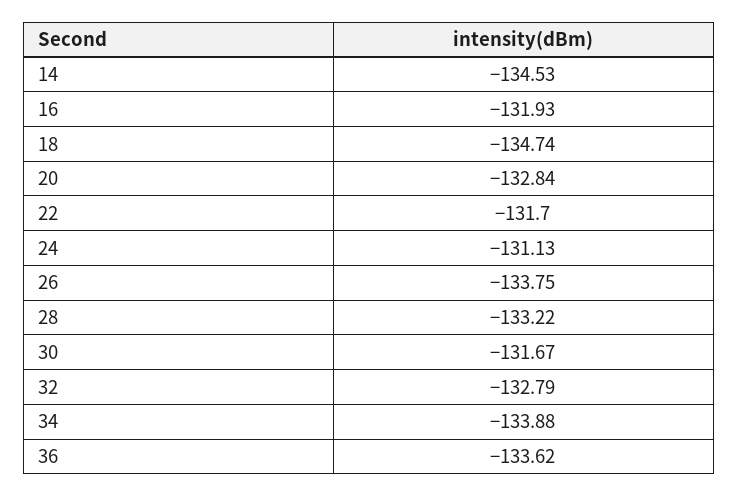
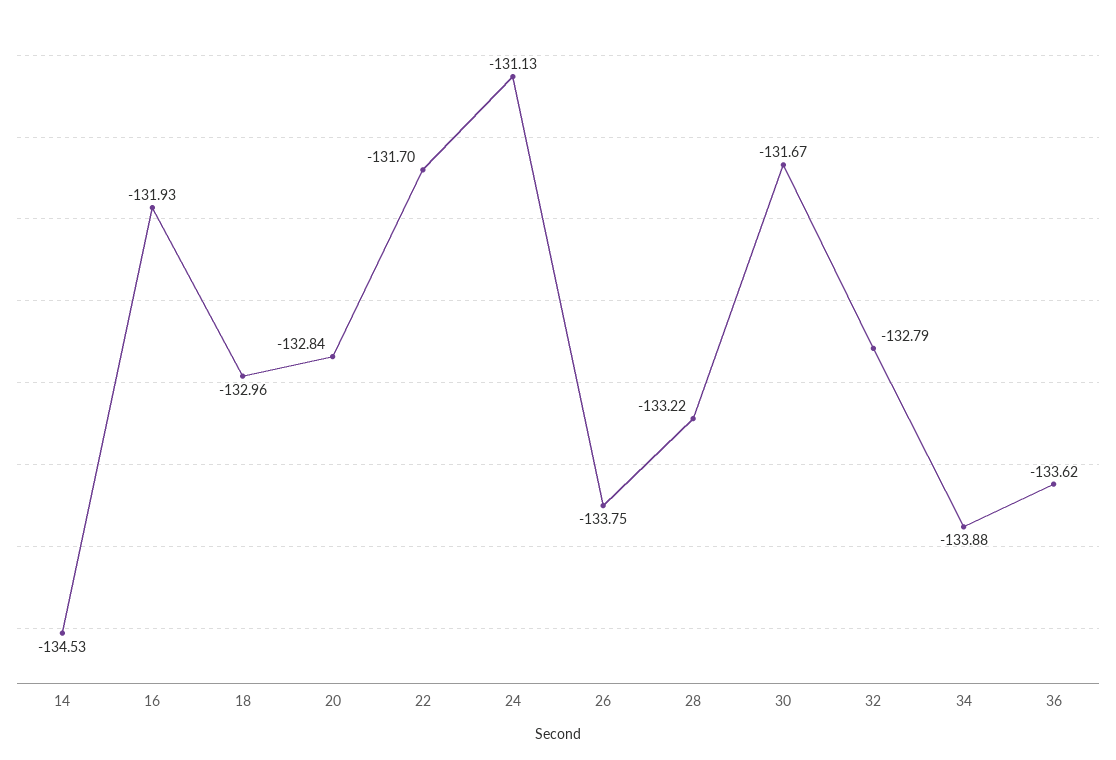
  {
    "14": -134.53,
    "16": -131.93,
-   "18": -134.74,
+   "18": -132.96,
    "20": -132.84,
    "22": -131.7,
    "24": -131.13,
    "26": -133.75,
    "28": -133.22,
    "30": -131.67,
    "32": -132.79,
    "34": -133.88,
    "36": -133.62
  }

